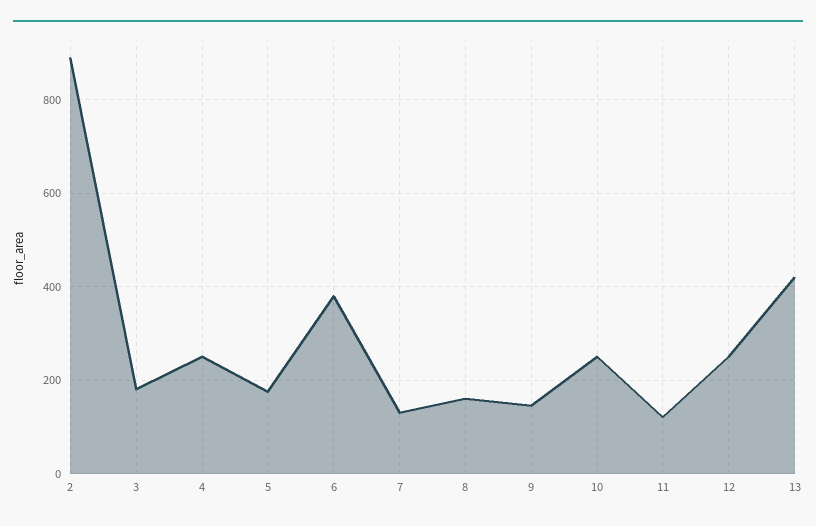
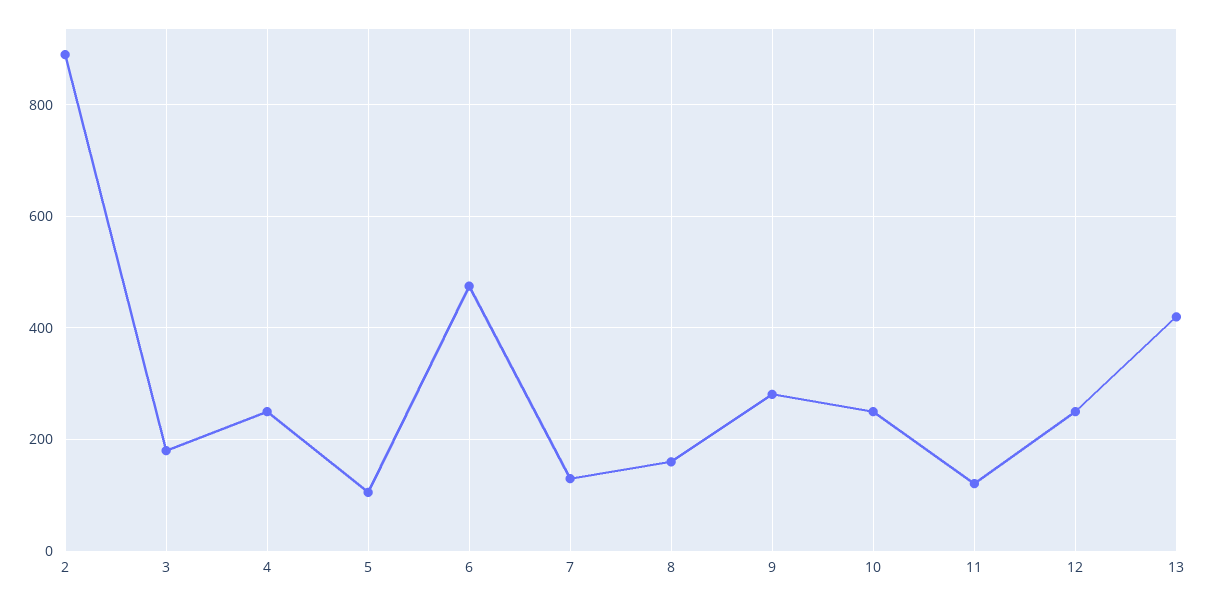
  {
    "2": 900,
    "3": 180,
    "4": 260,
-   "5": 180,
+   "5": 100,
-   "6": 380,
+   "6": 480,
    "7": 140,
    "8": 160,
-   "9": 140,
+   "9": 280,
    "10": 260,
    "11": 120,
    "12": 260,
    "13": 420
  }

